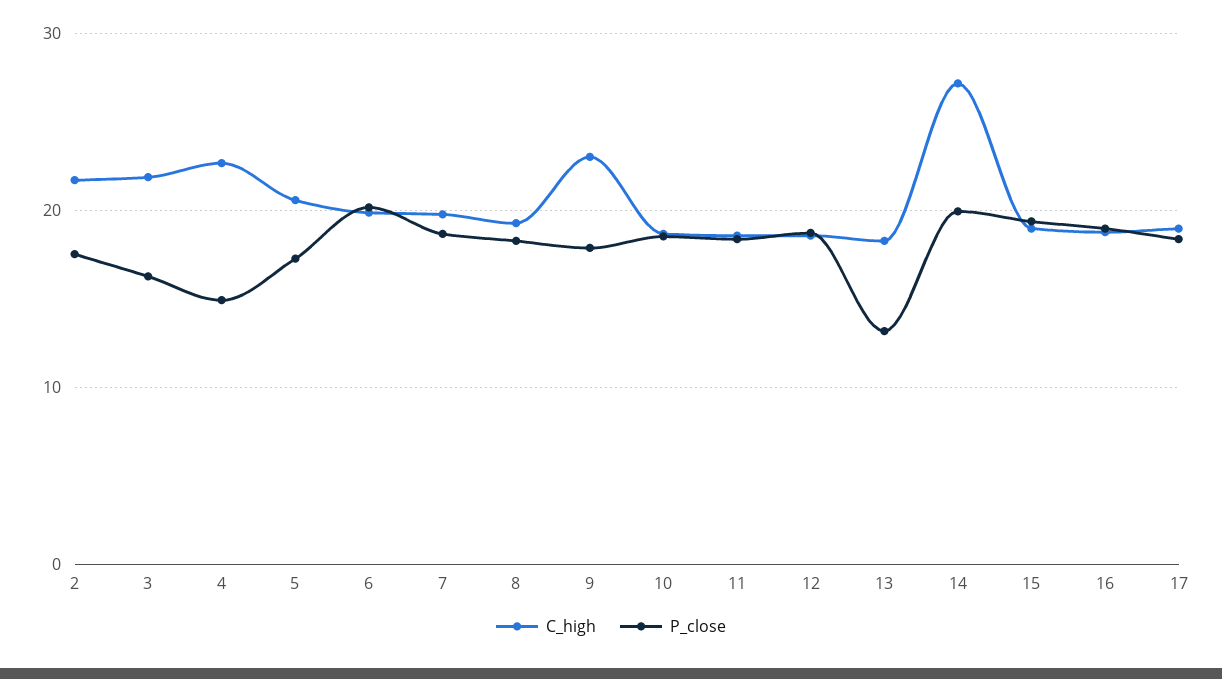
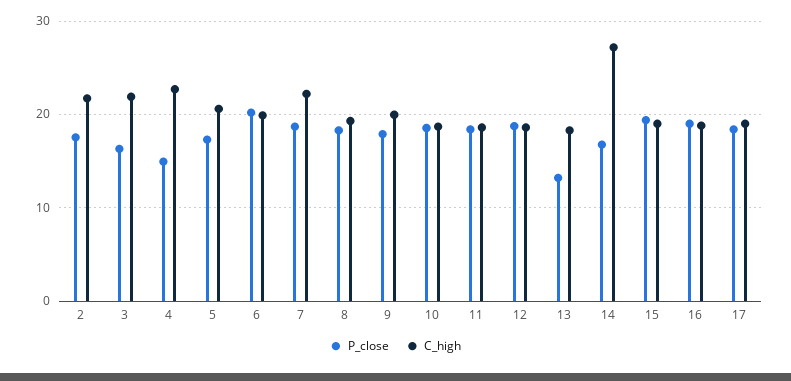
  {
    "C_high": {
      "2": 22,
      "3": 22,
      "4": 23,
      "5": 21,
      "6": 20,
-     "7": 20,
+     "7": 22,
      "8": 19,
-     "9": 23,
+     "9": 20,
      "10": 19,
      "11": 19,
      "12": 19,
      "13": 18,
      "14": 27,
      "15": 19,
      "16": 19,
      "17": 19
    },
    "P_close": {
      "2": 18,
      "3": 16,
      "4": 15,
      "5": 17,
      "6": 20,
      "7": 19,
      "8": 18,
      "9": 18,
      "10": 19,
      "11": 18,
      "12": 19,
      "13": 13,
-     "14": 20,
+     "14": 17,
      "15": 19,
      "16": 19,
      "17": 18
    }
  }

